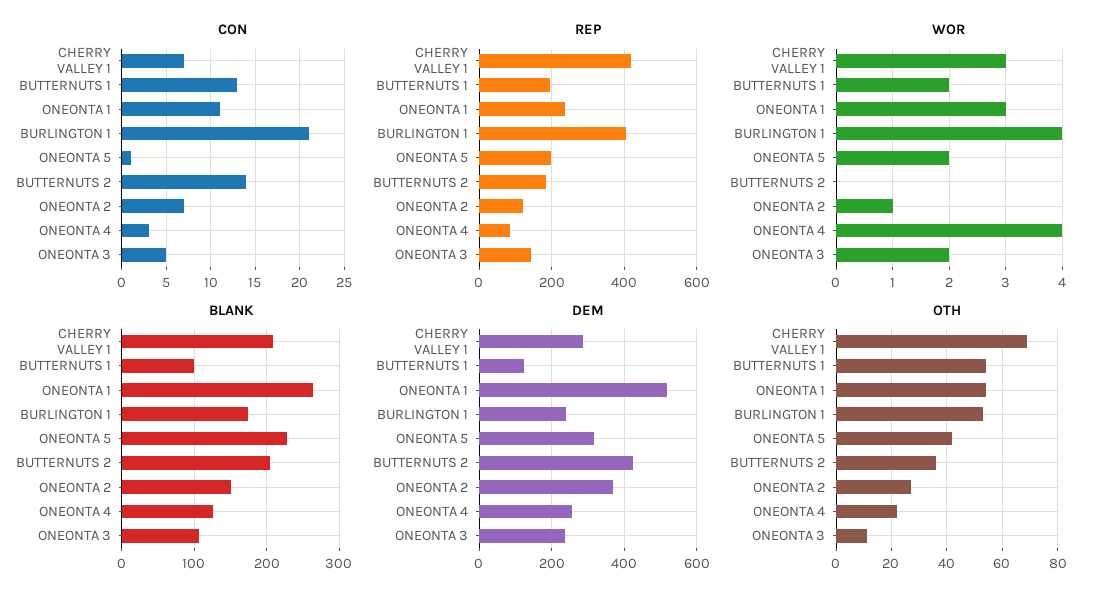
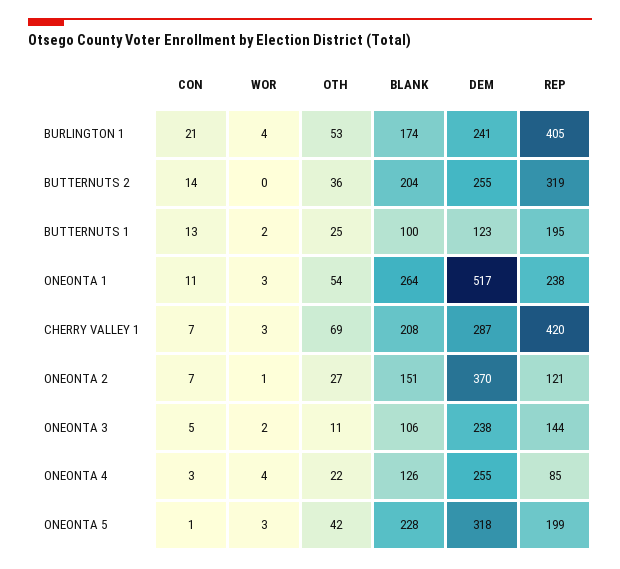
  {
    "CON": {
      "CHERRY VALLEY 1": 7,
      "BUTTERNUTS 1": 13,
      "ONEONTA 1": 11,
      "BURLINGTON 1": 21,
      "ONEONTA 5": 1,
      "BUTTERNUTS 2": 14,
      "ONEONTA 2": 7,
      "ONEONTA 4": 3,
      "ONEONTA 3": 5
    },
    "REP": {
      "CHERRY VALLEY 1": 420,
      "BUTTERNUTS 1": 195,
      "ONEONTA 1": 238,
      "BURLINGTON 1": 405,
      "ONEONTA 5": 199,
-     "BUTTERNUTS 2": 180,
+     "BUTTERNUTS 2": 319,
      "ONEONTA 2": 121,
      "ONEONTA 4": 85,
      "ONEONTA 3": 144
    },
    "WOR": {
      "CHERRY VALLEY 1": 3,
      "BUTTERNUTS 1": 2,
      "ONEONTA 1": 3,
      "BURLINGTON 1": 4,
-     "ONEONTA 5": 2,
+     "ONEONTA 5": 3,
      "BUTTERNUTS 2": 0,
      "ONEONTA 2": 1,
      "ONEONTA 4": 4,
      "ONEONTA 3": 2
    },
    "BLANK": {
      "CHERRY VALLEY 1": 208,
      "BUTTERNUTS 1": 100,
      "ONEONTA 1": 264,
      "BURLINGTON 1": 174,
      "ONEONTA 5": 228,
      "BUTTERNUTS 2": 204,
      "ONEONTA 2": 151,
      "ONEONTA 4": 126,
      "ONEONTA 3": 106
    },
    "DEM": {
      "CHERRY VALLEY 1": 287,
      "BUTTERNUTS 1": 123,
      "ONEONTA 1": 517,
      "BURLINGTON 1": 241,
      "ONEONTA 5": 318,
-     "BUTTERNUTS 2": 420,
+     "BUTTERNUTS 2": 255,
      "ONEONTA 2": 370,
      "ONEONTA 4": 255,
      "ONEONTA 3": 238
    },
    "OTH": {
      "CHERRY VALLEY 1": 69,
-     "BUTTERNUTS 1": 55,
+     "BUTTERNUTS 1": 25,
      "ONEONTA 1": 54,
      "BURLINGTON 1": 53,
      "ONEONTA 5": 42,
      "BUTTERNUTS 2": 36,
      "ONEONTA 2": 27,
      "ONEONTA 4": 22,
      "ONEONTA 3": 11
    }
  }

